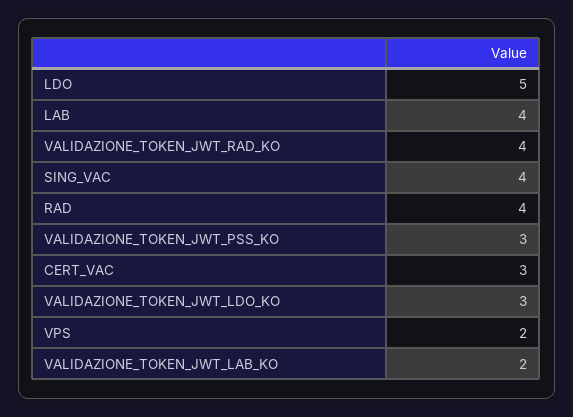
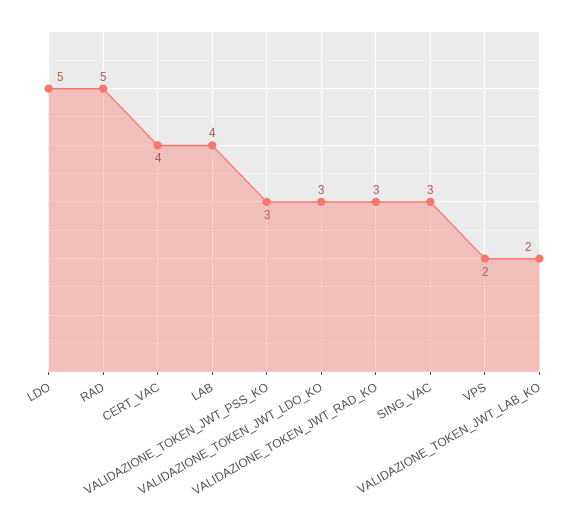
  {
    "LDO": 5,
    "LAB": 4,
-   "VALIDAZIONE_TOKEN_JWT_RAD_KO": 4,
+   "VALIDAZIONE_TOKEN_JWT_RAD_KO": 3,
-   "SING_VAC": 4,
+   "SING_VAC": 3,
-   "RAD": 4,
+   "RAD": 5,
    "VALIDAZIONE_TOKEN_JWT_PSS_KO": 3,
-   "CERT_VAC": 3,
+   "CERT_VAC": 4,
    "VALIDAZIONE_TOKEN_JWT_LDO_KO": 3,
    "VPS": 2,
    "VALIDAZIONE_TOKEN_JWT_LAB_KO": 2
  }

